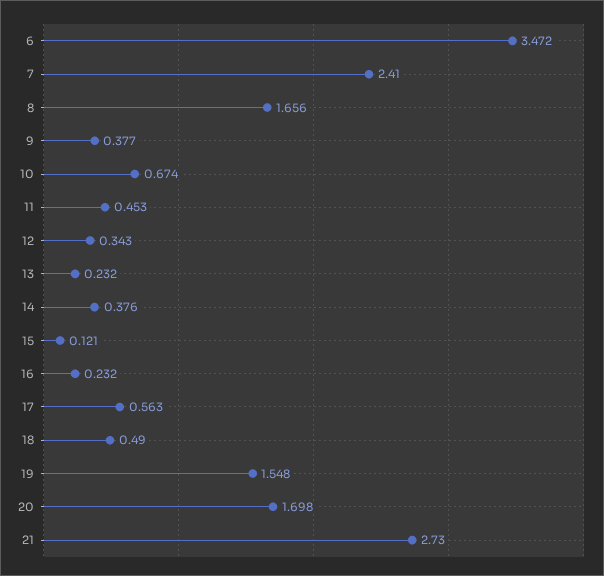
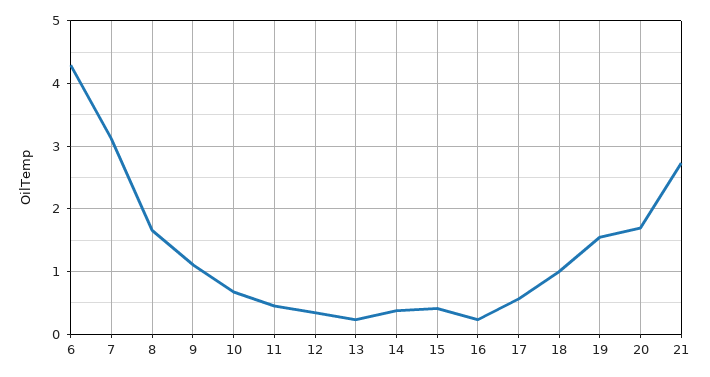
  {
-   "6": 3.472,
+   "6": 4.3,
-   "7": 2.41,
+   "7": 3.1,
    "8": 1.656,
-   "9": 0.377,
+   "9": 1.1,
    "10": 0.674,
    "11": 0.453,
    "12": 0.343,
    "13": 0.232,
    "14": 0.376,
-   "15": 0.121,
+   "15": 0.4,
    "16": 0.232,
    "17": 0.563,
-   "18": 0.49,
+   "18": 1,
    "19": 1.548,
    "20": 1.698,
    "21": 2.73
  }

